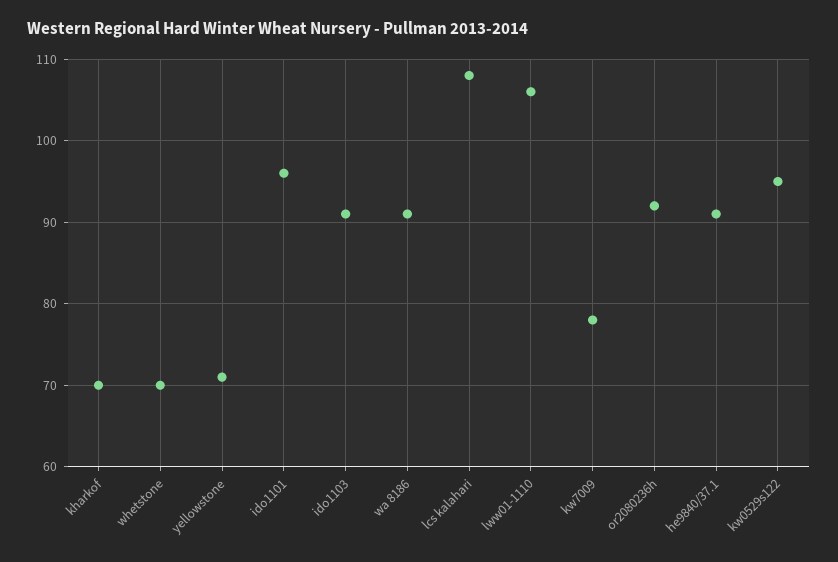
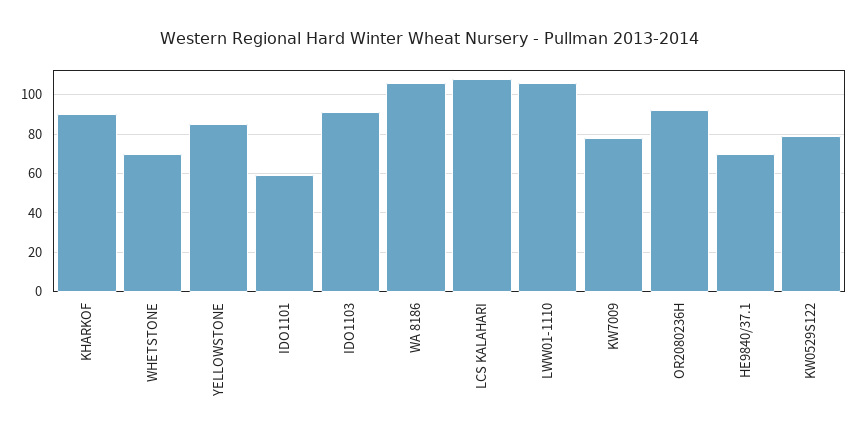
  {
-   "kharkof": 70,
+   "kharkof": 90,
    "whetstone": 70,
-   "yellowstone": 71,
+   "yellowstone": 85,
-   "ido1101": 96,
+   "ido1101": 60,
    "ido1103": 91,
-   "wa 8186": 91,
+   "wa 8186": 105,
    "lcs kalahari": 108,
    "lww01-1110": 106,
    "kw7009": 78,
    "or2080236h": 92,
-   "he9840/37.1": 91,
+   "he9840/37.1": 70,
-   "kw0529s122": 95
+   "kw0529s122": 80
  }

